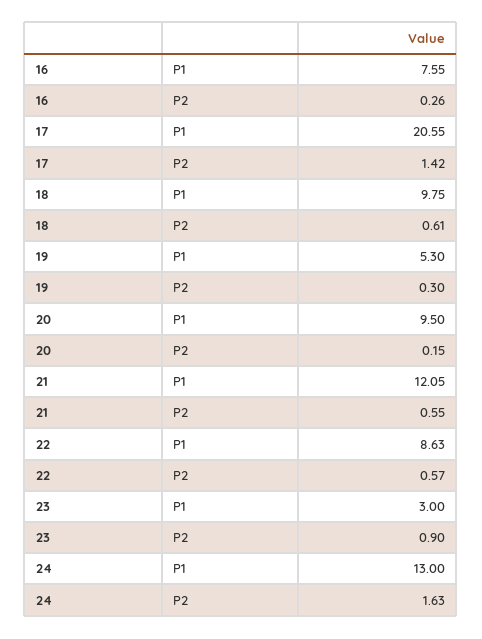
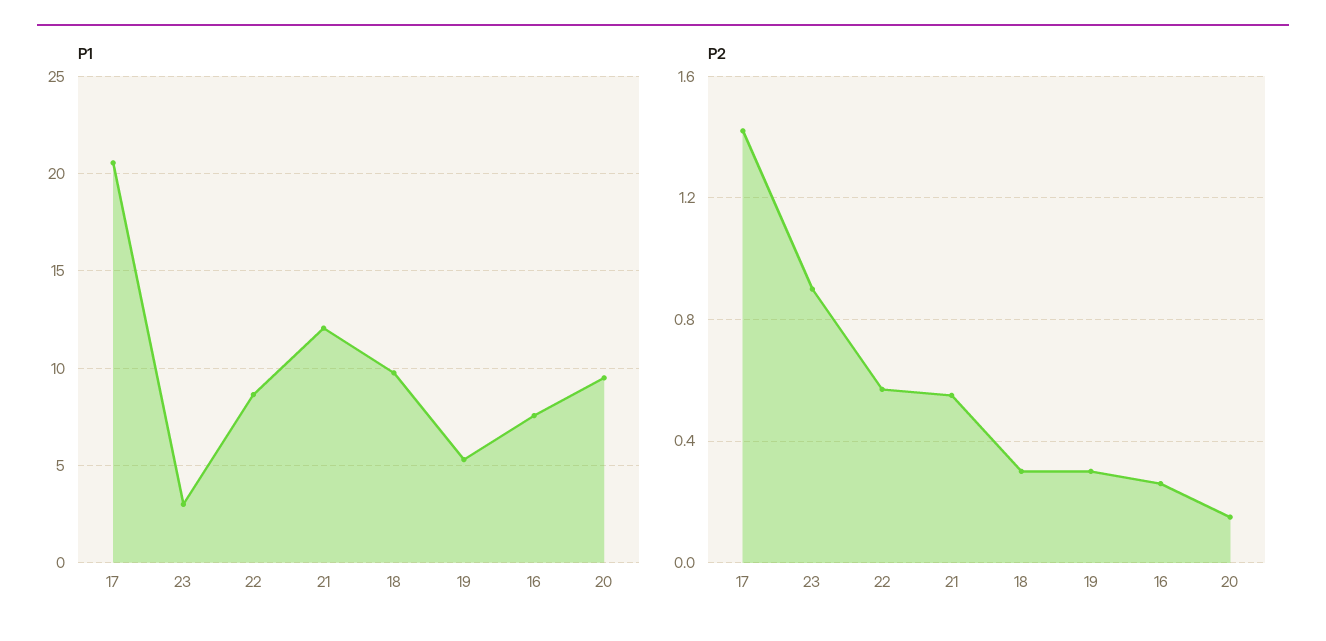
  {
    "P1": {
      "16": 7.55,
      "17": 20.55,
      "18": 9.75,
      "19": 5.3,
      "20": 9.5,
      "21": 12.05,
      "22": 8.63,
-     "23": 3,
+     "23": 3
-     "24": 13
    },
    "P2": {
      "16": 0.26,
      "17": 1.42,
-     "18": 0.61,
+     "18": 0.3,
      "19": 0.3,
      "20": 0.15,
      "21": 0.55,
      "22": 0.57,
-     "23": 0.9,
+     "23": 0.9
-     "24": 1.63
    }
  }

